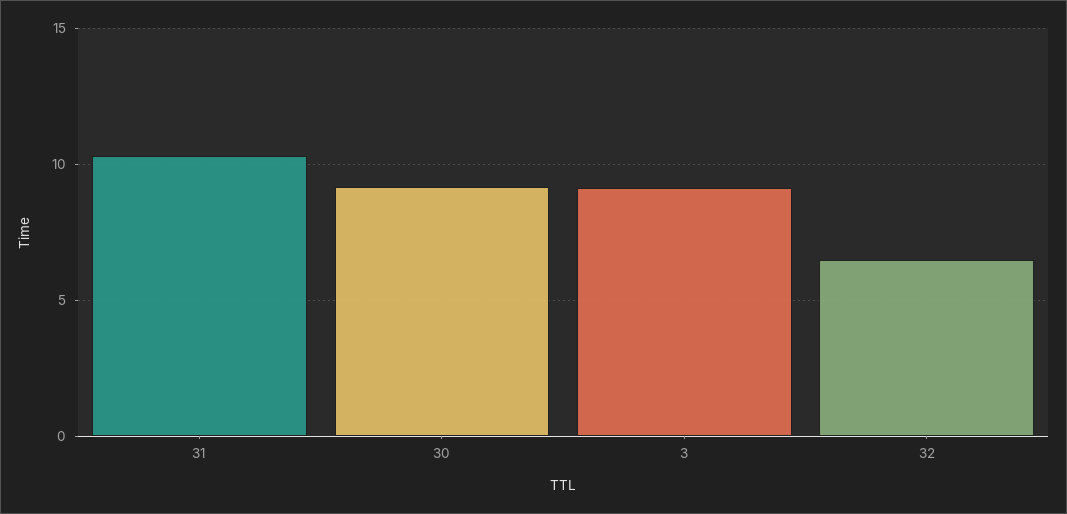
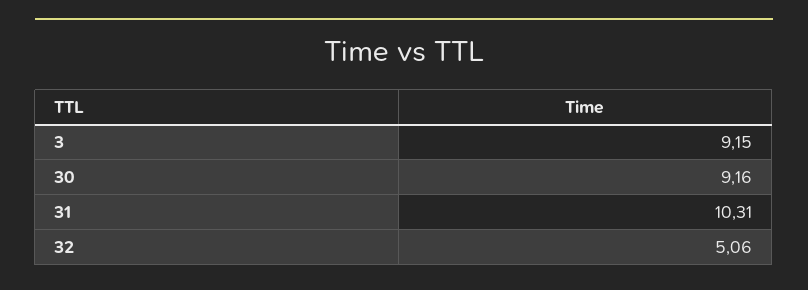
  {
    "31": 10.31,
    "30": 9.16,
    "3": 9.15,
-   "32": 6.5
+   "32": 5.06
  }

